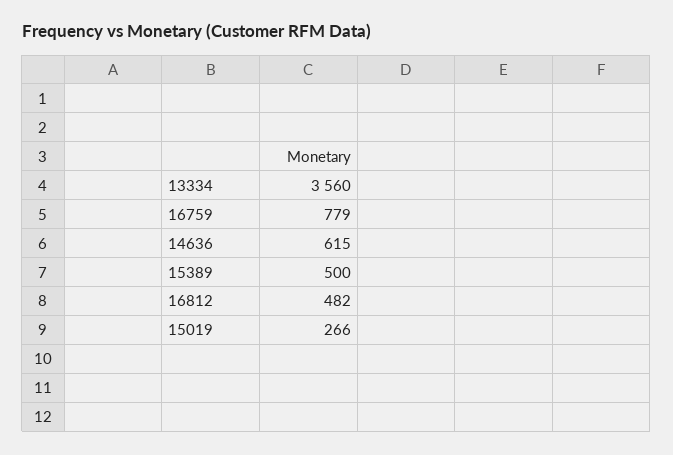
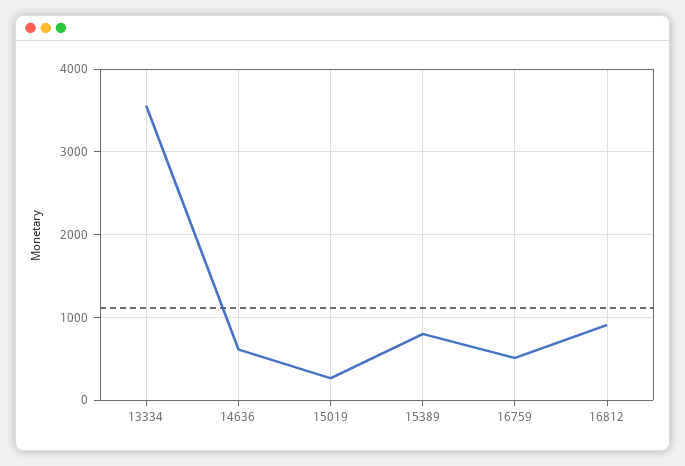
  {
    "13334": 3560,
-   "16759": 779,
+   "16759": 500,
    "14636": 615,
-   "15389": 500,
+   "15389": 800,
-   "16812": 482,
+   "16812": 900,
    "15019": 266
  }

